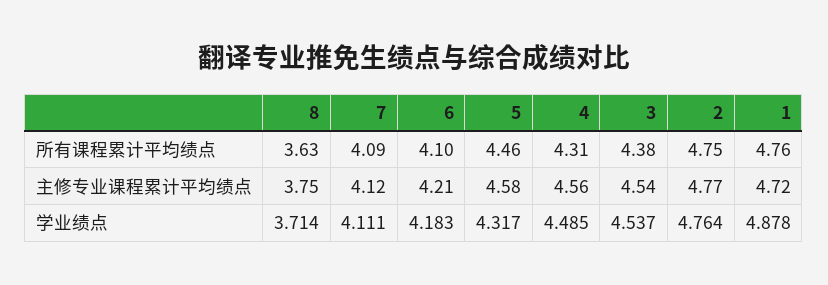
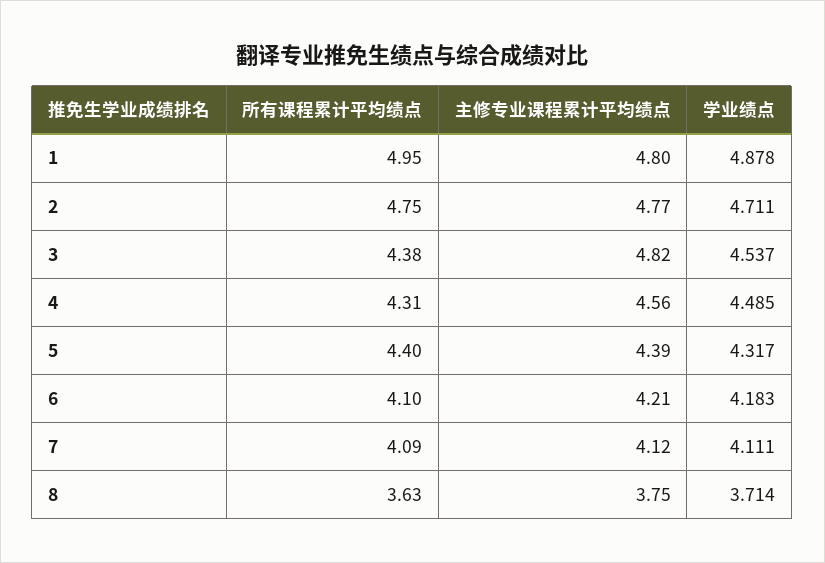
  {
    "8": {
      "所有课程累计平均绩点": 3.63,
      "主修专业课程累计平均绩点": 3.75,
      "学业绩点": 3.714
    },
    "7": {
      "所有课程累计平均绩点": 4.09,
      "主修专业课程累计平均绩点": 4.12,
      "学业绩点": 4.111
    },
    "6": {
      "所有课程累计平均绩点": 4.1,
      "主修专业课程累计平均绩点": 4.21,
      "学业绩点": 4.183
    },
    "5": {
-     "所有课程累计平均绩点": 4.46,
+     "所有课程累计平均绩点": 4.4,
-     "主修专业课程累计平均绩点": 4.58,
+     "主修专业课程累计平均绩点": 4.39,
      "学业绩点": 4.317
    },
    "4": {
      "所有课程累计平均绩点": 4.31,
      "主修专业课程累计平均绩点": 4.56,
      "学业绩点": 4.485
    },
    "3": {
      "所有课程累计平均绩点": 4.38,
-     "主修专业课程累计平均绩点": 4.54,
+     "主修专业课程累计平均绩点": 4.82,
      "学业绩点": 4.537
    },
    "2": {
      "所有课程累计平均绩点": 4.75,
      "主修专业课程累计平均绩点": 4.77,
-     "学业绩点": 4.764
+     "学业绩点": 4.711
    },
    "1": {
-     "所有课程累计平均绩点": 4.76,
+     "所有课程累计平均绩点": 4.95,
-     "主修专业课程累计平均绩点": 4.72,
+     "主修专业课程累计平均绩点": 4.8,
      "学业绩点": 4.878
    }
  }

